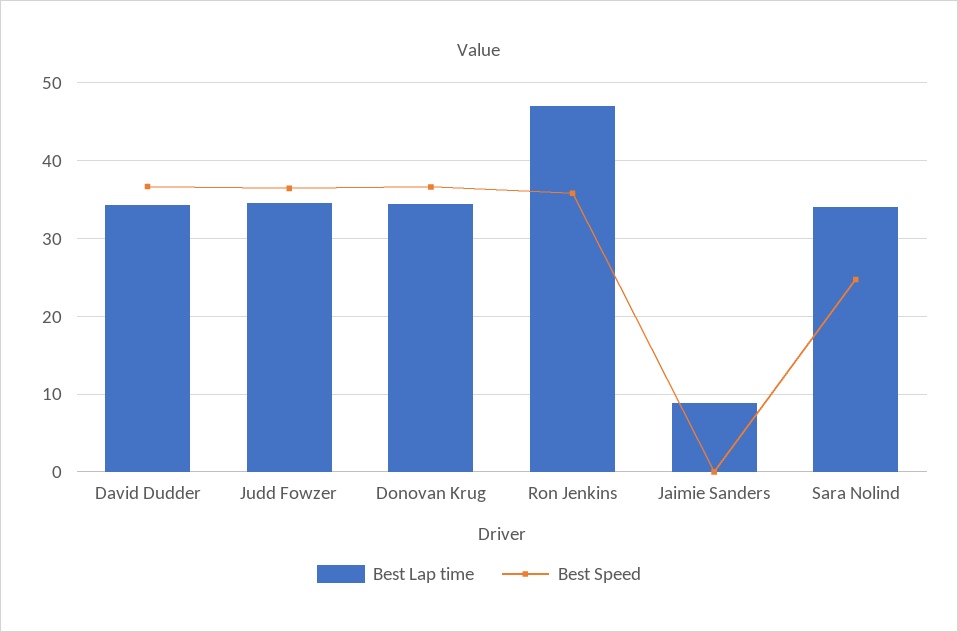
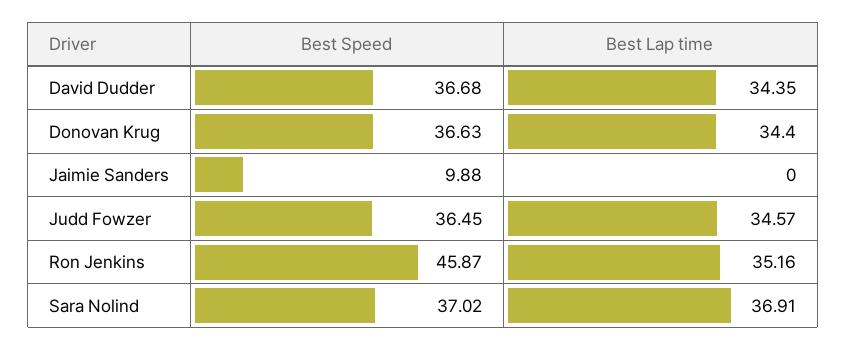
  {
    "Best Lap time": {
      "David Dudder": 34.35,
      "Judd Fowzer": 34.57,
      "Donovan Krug": 34.4,
-     "Ron Jenkins": 47,
+     "Ron Jenkins": 35.16,
-     "Jaimie Sanders": 9,
+     "Jaimie Sanders": 0,
-     "Sara Nolind": 34
+     "Sara Nolind": 36.91
    },
    "Best Speed": {
      "David Dudder": 36.68,
      "Judd Fowzer": 36.45,
      "Donovan Krug": 36.63,
-     "Ron Jenkins": 36,
+     "Ron Jenkins": 45.87,
-     "Jaimie Sanders": 0,
+     "Jaimie Sanders": 9.88,
-     "Sara Nolind": 25
+     "Sara Nolind": 37.02
    }
  }

